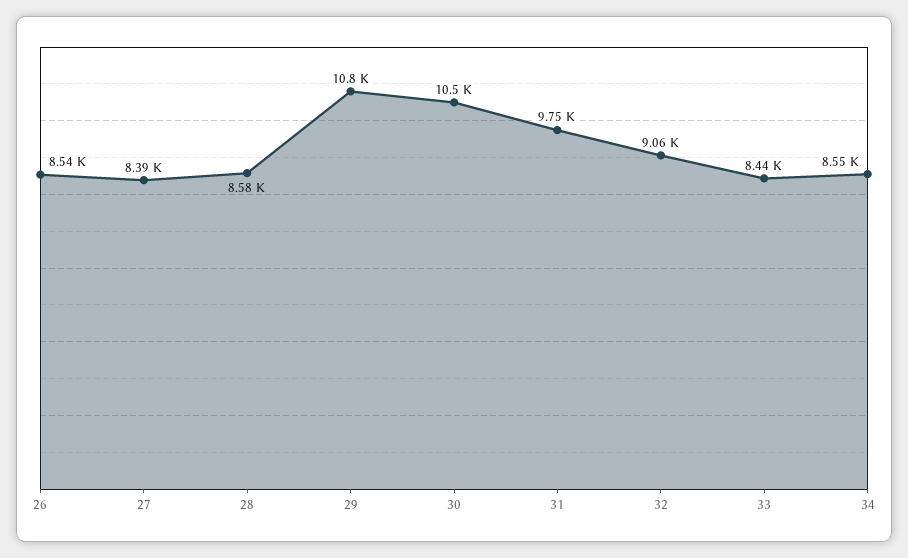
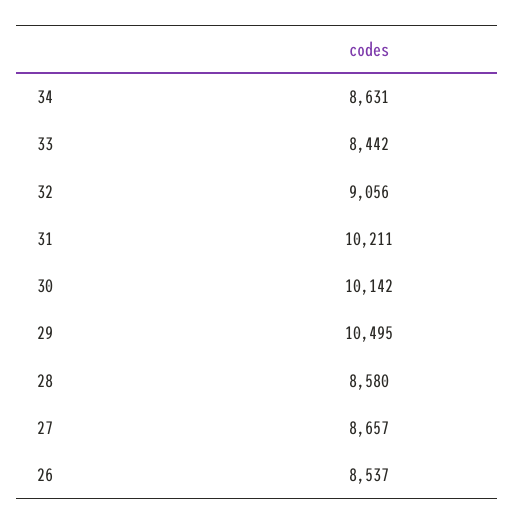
  {
    "26": 8537,
-   "27": 8390,
+   "27": 8657,
    "28": 8580,
-   "29": 10800,
+   "29": 10495,
-   "30": 10500,
+   "30": 10142,
-   "31": 9750,
+   "31": 10211,
    "32": 9056,
    "33": 8442,
-   "34": 8550
+   "34": 8631
  }

